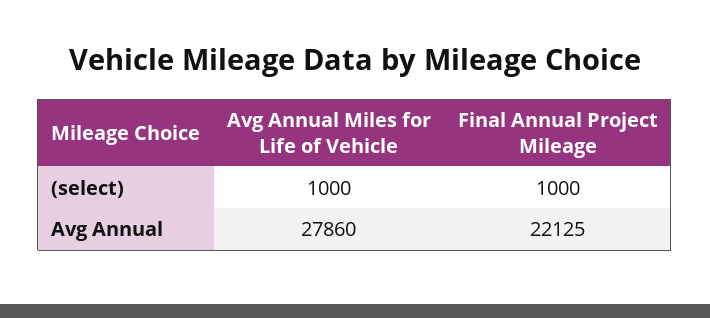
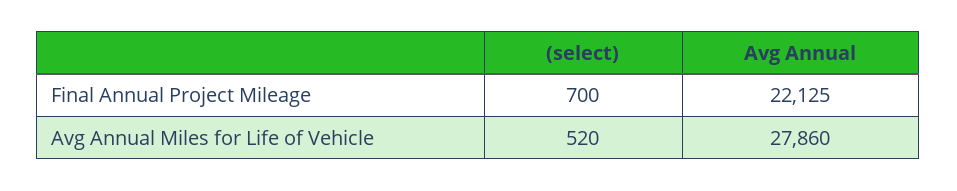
  {
    "Avg Annual Miles for Life of Vehicle": {
-     "(select)": 1000,
+     "(select)": 520,
      "Avg Annual": 27860
    },
    "Final Annual Project Mileage": {
-     "(select)": 1000,
+     "(select)": 700,
      "Avg Annual": 22125
    }
  }

